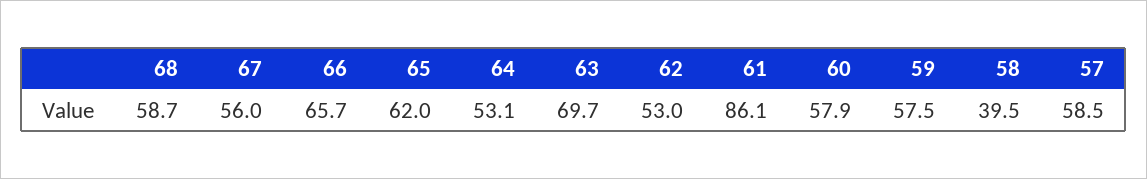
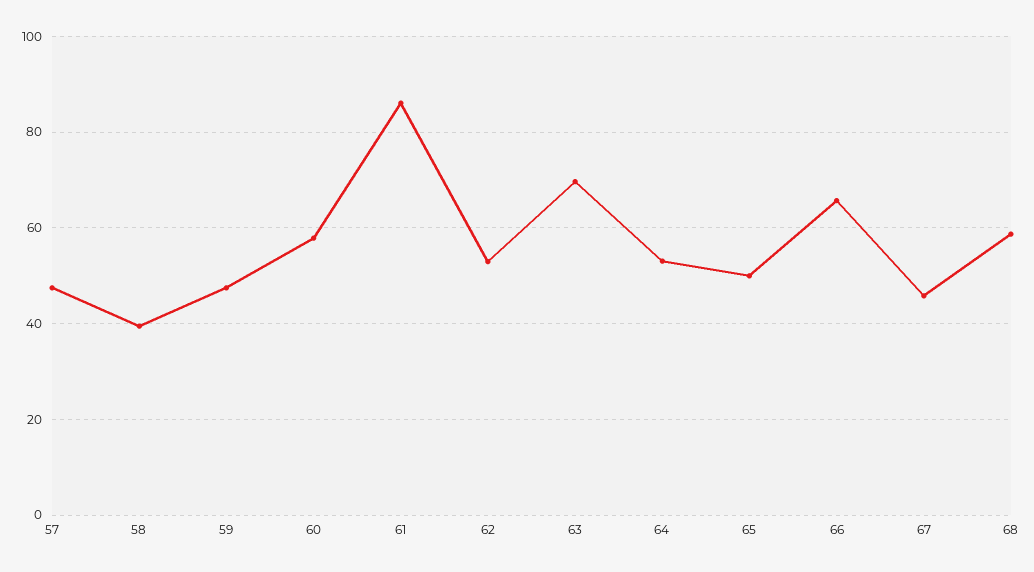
  {
    "68": 58.7,
-   "67": 56,
+   "67": 46,
    "66": 65.7,
-   "65": 62,
+   "65": 50,
    "64": 53.1,
    "63": 69.7,
    "62": 53,
    "61": 86.1,
    "60": 57.9,
-   "59": 57.5,
+   "59": 48,
    "58": 39.5,
-   "57": 58.5
+   "57": 48
  }

